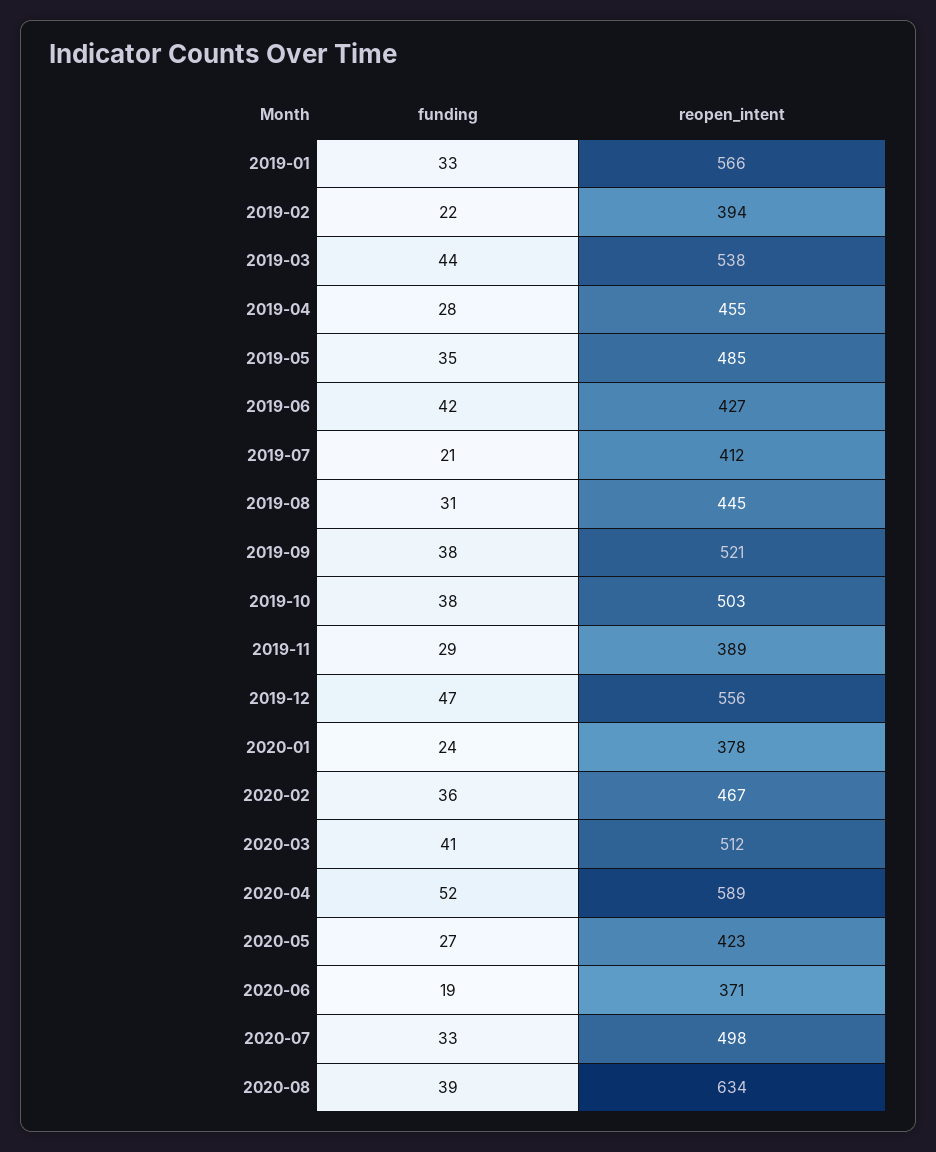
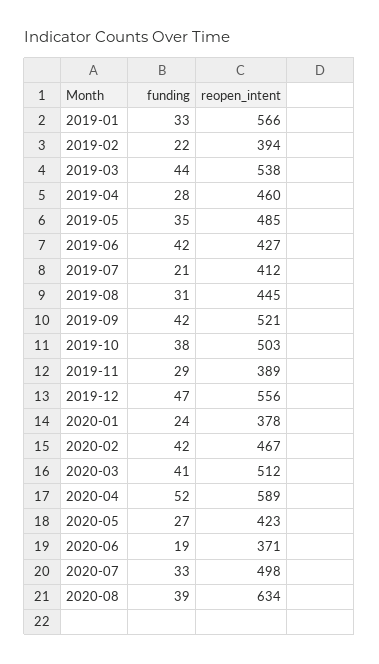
  {
    "funding": {
      "2019-01": 33,
      "2019-02": 22,
      "2019-03": 44,
      "2019-04": 28,
      "2019-05": 35,
      "2019-06": 42,
      "2019-07": 21,
      "2019-08": 31,
-     "2019-09": 38,
+     "2019-09": 42,
      "2019-10": 38,
      "2019-11": 29,
      "2019-12": 47,
      "2020-01": 24,
-     "2020-02": 36,
+     "2020-02": 42,
      "2020-03": 41,
      "2020-04": 52,
      "2020-05": 27,
      "2020-06": 19,
      "2020-07": 33,
      "2020-08": 39
    },
    "reopen_intent": {
      "2019-01": 566,
      "2019-02": 394,
      "2019-03": 538,
-     "2019-04": 455,
+     "2019-04": 460,
      "2019-05": 485,
      "2019-06": 427,
      "2019-07": 412,
      "2019-08": 445,
      "2019-09": 521,
      "2019-10": 503,
      "2019-11": 389,
      "2019-12": 556,
      "2020-01": 378,
      "2020-02": 467,
      "2020-03": 512,
      "2020-04": 589,
      "2020-05": 423,
      "2020-06": 371,
      "2020-07": 498,
      "2020-08": 634
    }
  }

